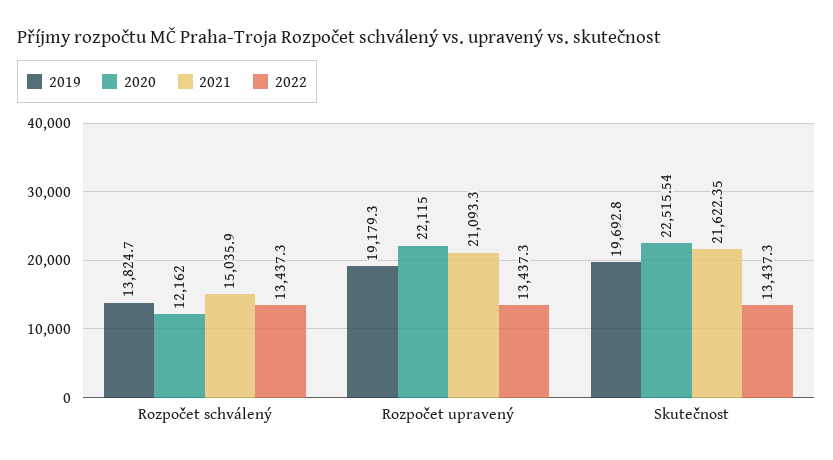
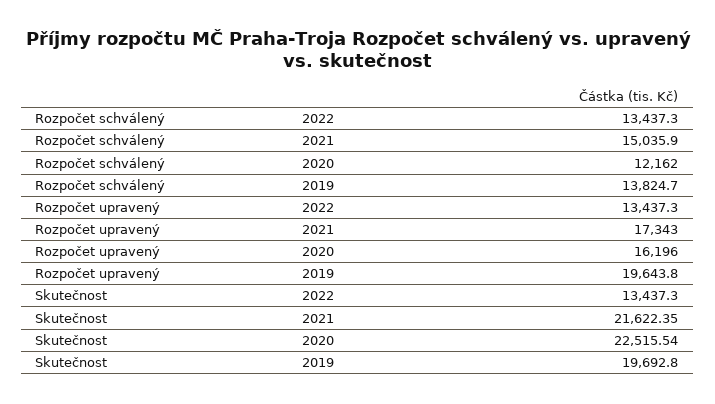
  {
    "2019": {
      "Rozpočet schválený": 13824.7,
-     "Rozpočet upravený": 19179.3,
+     "Rozpočet upravený": 19643.8,
      "Skutečnost": 19692.8
    },
    "2020": {
      "Rozpočet schválený": 12162,
-     "Rozpočet upravený": 22115,
+     "Rozpočet upravený": 16196,
      "Skutečnost": 22515.54
    },
    "2021": {
      "Rozpočet schválený": 15035.9,
-     "Rozpočet upravený": 21093.3,
+     "Rozpočet upravený": 17343,
      "Skutečnost": 21622.35
    },
    "2022": {
      "Rozpočet schválený": 13437.3,
      "Rozpočet upravený": 13437.3,
      "Skutečnost": 13437.3
    }
  }

